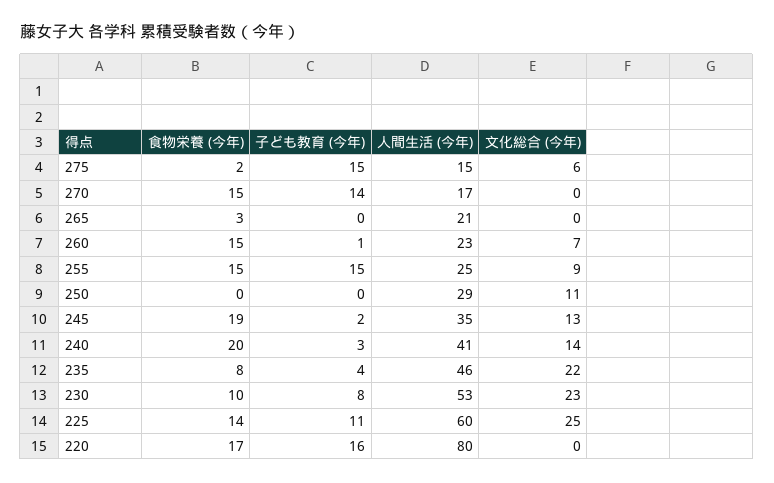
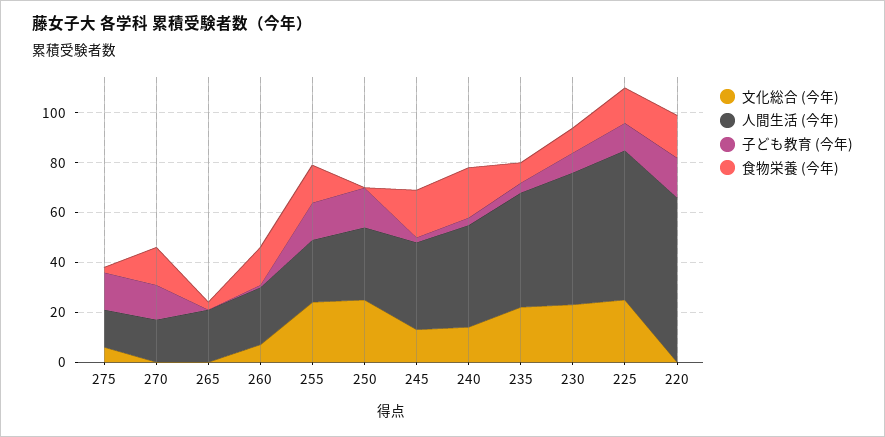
  {
    "食物栄養 (今年)": {
      "275": 2,
      "270": 15,
      "265": 3,
      "260": 15,
      "255": 15,
      "250": 0,
      "245": 19,
      "240": 20,
      "235": 8,
      "230": 10,
      "225": 14,
      "220": 17
    },
    "子ども教育 (今年)": {
      "275": 15,
      "270": 14,
      "265": 0,
      "260": 1,
      "255": 15,
-     "250": 0,
+     "250": 15,
      "245": 2,
      "240": 3,
      "235": 4,
      "230": 8,
      "225": 11,
      "220": 16
    },
    "人間生活 (今年)": {
      "275": 15,
      "270": 17,
      "265": 21,
      "260": 23,
      "255": 25,
      "250": 29,
      "245": 35,
      "240": 41,
      "235": 46,
      "230": 53,
      "225": 60,
-     "220": 80
+     "220": 65
    },
    "文化総合 (今年)": {
      "275": 6,
      "270": 0,
      "265": 0,
      "260": 7,
-     "255": 9,
+     "255": 25,
-     "250": 11,
+     "250": 25,
      "245": 13,
      "240": 14,
      "235": 22,
      "230": 23,
      "225": 25,
      "220": 0
    }
  }

